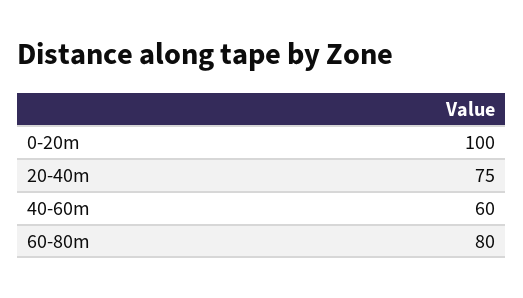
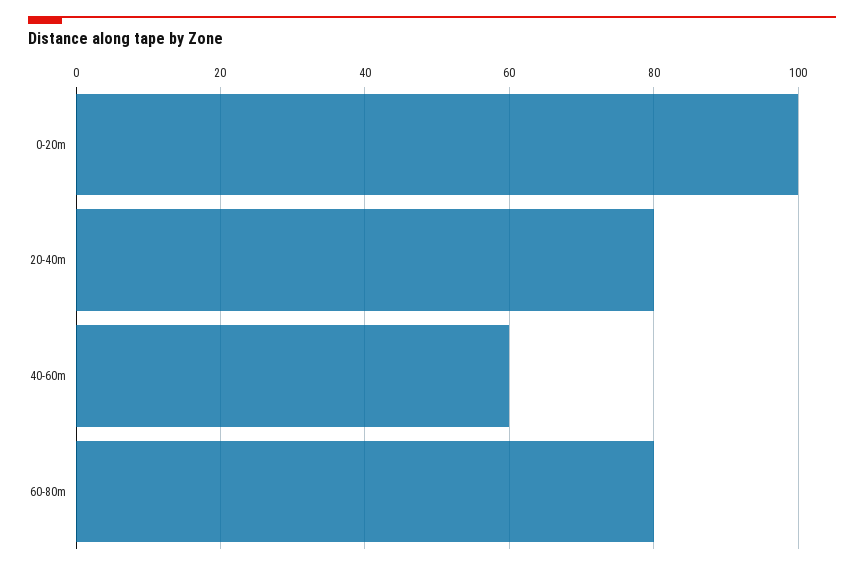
  {
    "0-20m": 100,
-   "20-40m": 75,
+   "20-40m": 80,
    "40-60m": 60,
    "60-80m": 80
  }

